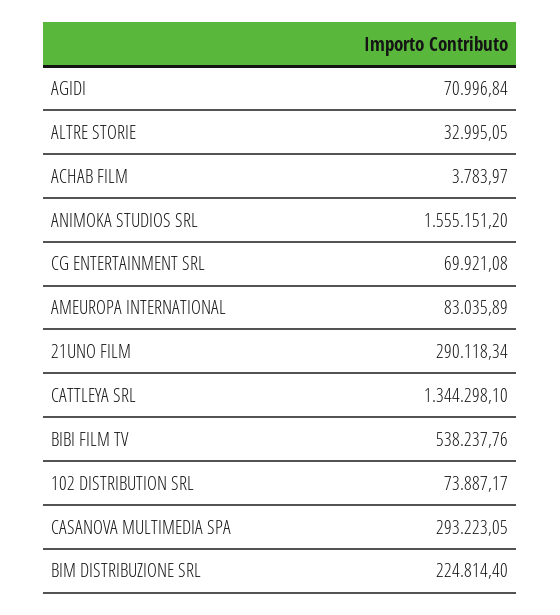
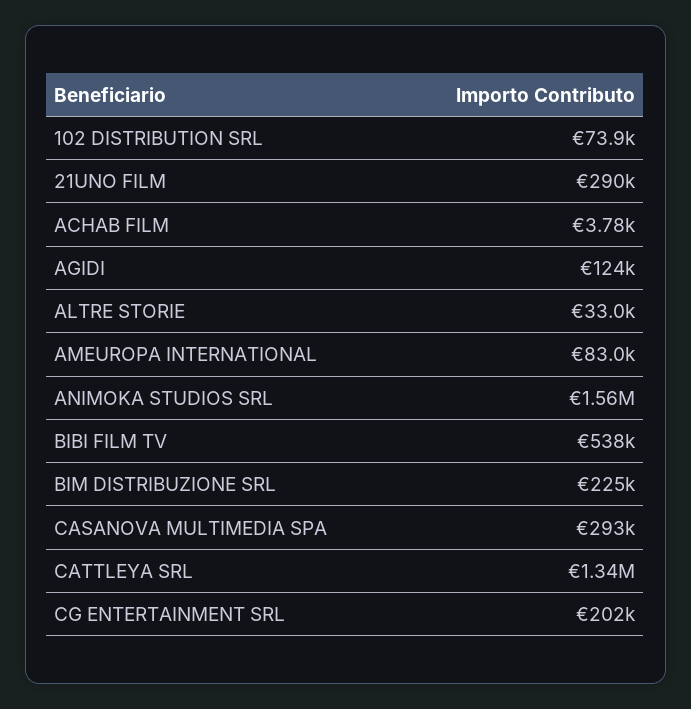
  {
-   "AGIDI": 70996.84,
+   "AGIDI": 124000,
    "ALTRE STORIE": 32995.05,
    "ACHAB FILM": 3783.97,
    "ANIMOKA STUDIOS SRL": 1555151.2,
-   "CG ENTERTAINMENT SRL": 69921.08,
+   "CG ENTERTAINMENT SRL": 202000,
    "AMEUROPA INTERNATIONAL": 83035.89,
    "21UNO FILM": 290118.34,
    "CATTLEYA SRL": 1344298.1,
    "BIBI FILM TV": 538237.76,
    "102 DISTRIBUTION SRL": 73887.17,
    "CASANOVA MULTIMEDIA SPA": 293223.05,
    "BIM DISTRIBUZIONE SRL": 224814.4
  }

